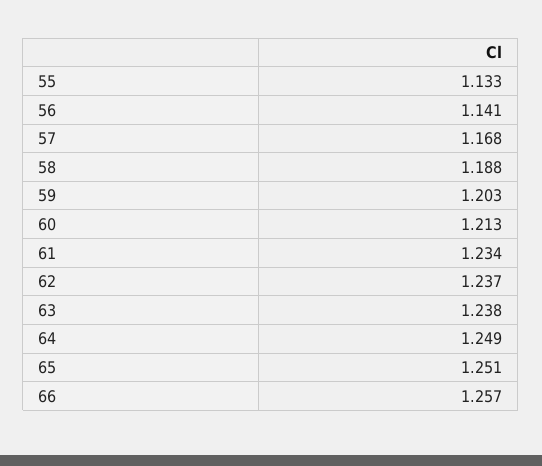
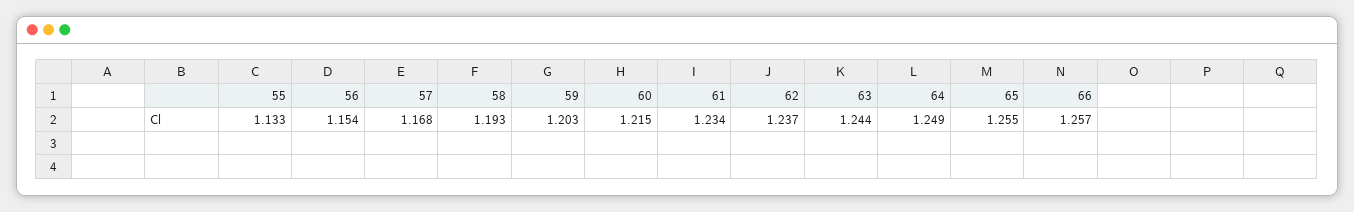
  {
    "55": 1.133,
-   "56": 1.141,
+   "56": 1.154,
    "57": 1.168,
-   "58": 1.188,
+   "58": 1.193,
    "59": 1.203,
-   "60": 1.213,
+   "60": 1.215,
    "61": 1.234,
    "62": 1.237,
-   "63": 1.238,
+   "63": 1.244,
    "64": 1.249,
-   "65": 1.251,
+   "65": 1.255,
    "66": 1.257
  }

